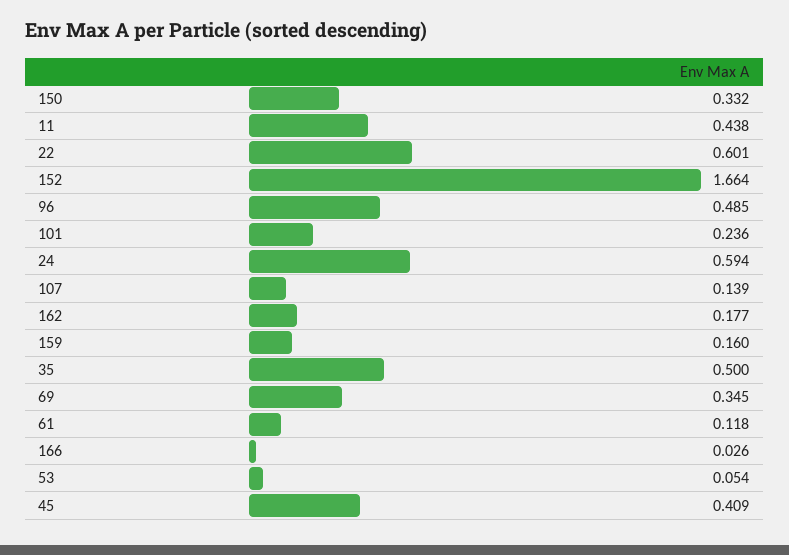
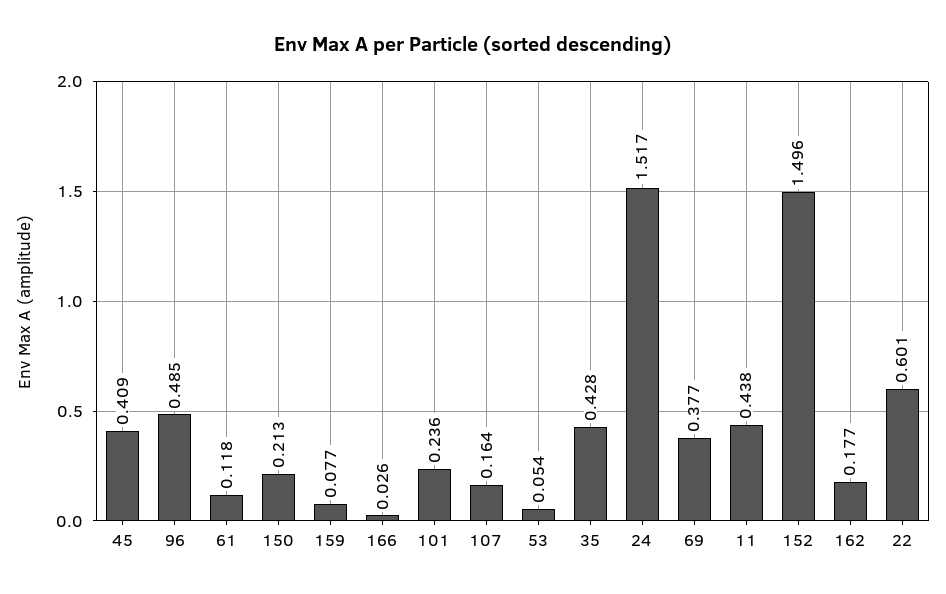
  {
-   "150": 0.332,
+   "150": 0.213,
    "11": 0.438,
    "22": 0.601,
-   "152": 1.664,
+   "152": 1.496,
    "96": 0.485,
    "101": 0.236,
-   "24": 0.594,
+   "24": 1.517,
-   "107": 0.139,
+   "107": 0.164,
    "162": 0.177,
-   "159": 0.16,
+   "159": 0.077,
-   "35": 0.5,
+   "35": 0.428,
-   "69": 0.345,
+   "69": 0.377,
    "61": 0.118,
    "166": 0.026,
    "53": 0.054,
    "45": 0.409
  }

